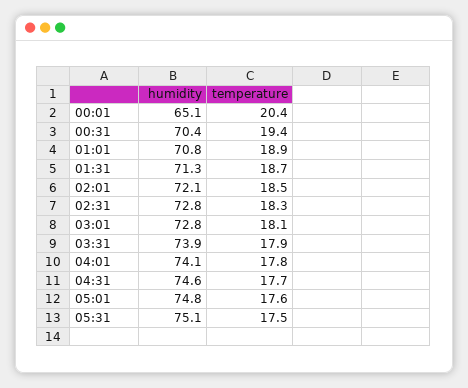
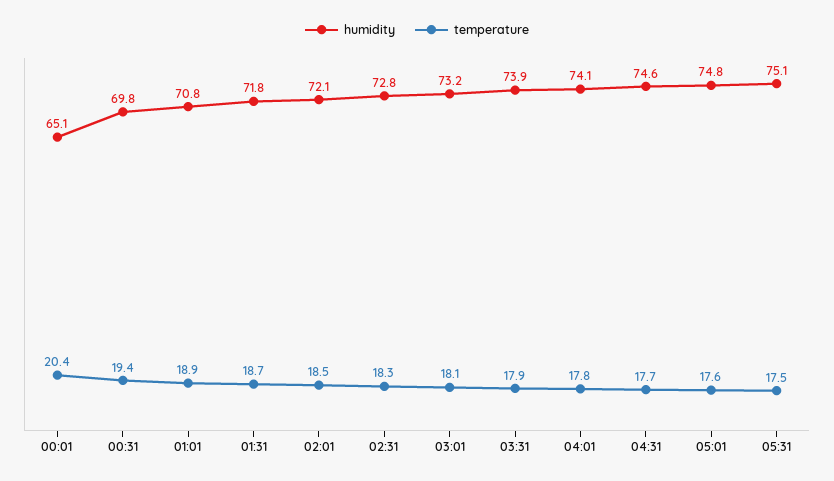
  {
    "humidity": {
      "00:01": 65.1,
-     "00:31": 70.4,
+     "00:31": 69.8,
      "01:01": 70.8,
-     "01:31": 71.3,
+     "01:31": 71.8,
      "02:01": 72.1,
      "02:31": 72.8,
-     "03:01": 72.8,
+     "03:01": 73.2,
      "03:31": 73.9,
      "04:01": 74.1,
      "04:31": 74.6,
      "05:01": 74.8,
      "05:31": 75.1
    },
    "temperature": {
      "00:01": 20.4,
      "00:31": 19.4,
      "01:01": 18.9,
      "01:31": 18.7,
      "02:01": 18.5,
      "02:31": 18.3,
      "03:01": 18.1,
      "03:31": 17.9,
      "04:01": 17.8,
      "04:31": 17.7,
      "05:01": 17.6,
      "05:31": 17.5
    }
  }

